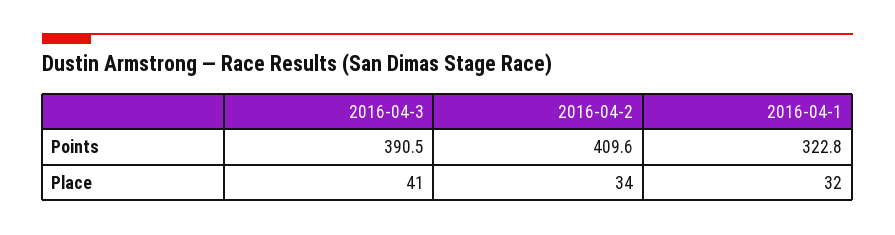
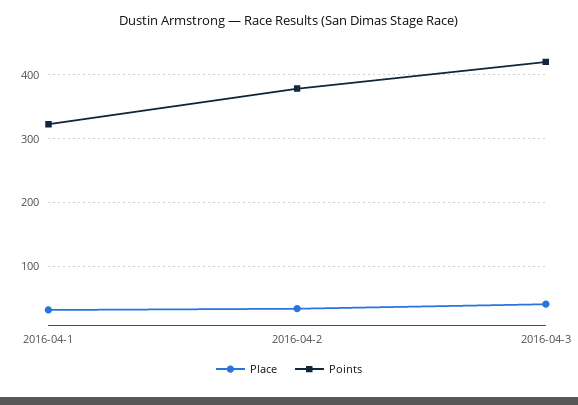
  {
    "Points": {
-     "2016-04-3": 390.5,
+     "2016-04-3": 420,
-     "2016-04-2": 409.6,
+     "2016-04-2": 380,
      "2016-04-1": 322.8
    },
    "Place": {
      "2016-04-3": 41,
      "2016-04-2": 34,
      "2016-04-1": 32
    }
  }

